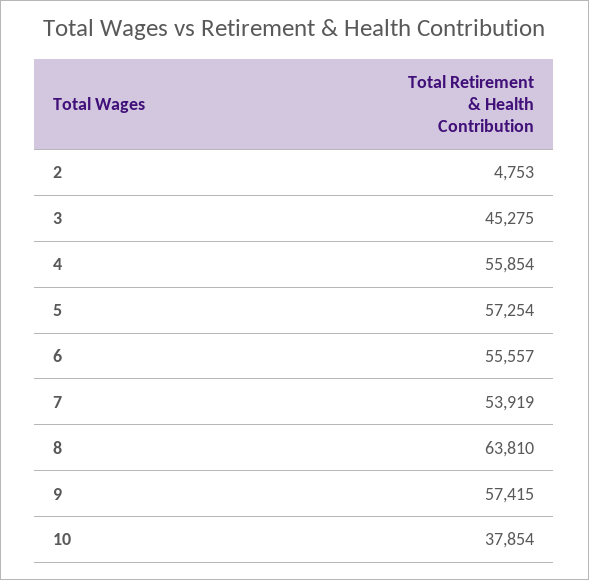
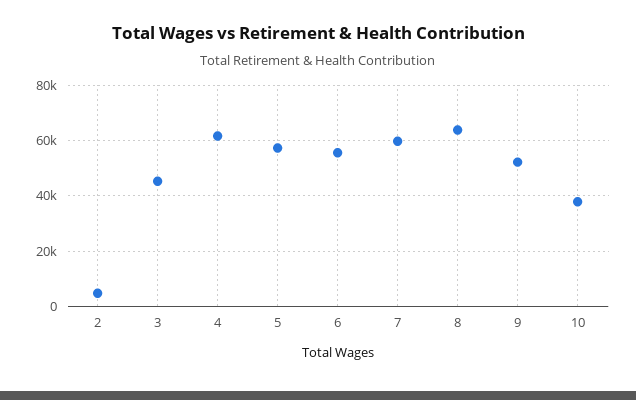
  {
    "2": 4753,
    "3": 45275,
-   "4": 55854,
+   "4": 62500,
    "5": 57254,
    "6": 55557,
-   "7": 53919,
+   "7": 60000,
    "8": 63810,
-   "9": 57415,
+   "9": 52500,
    "10": 37854
  }

